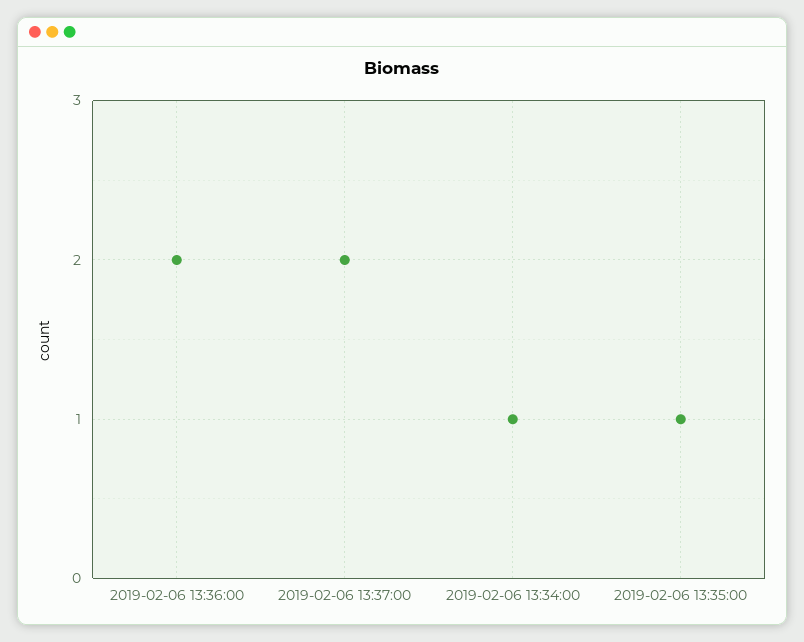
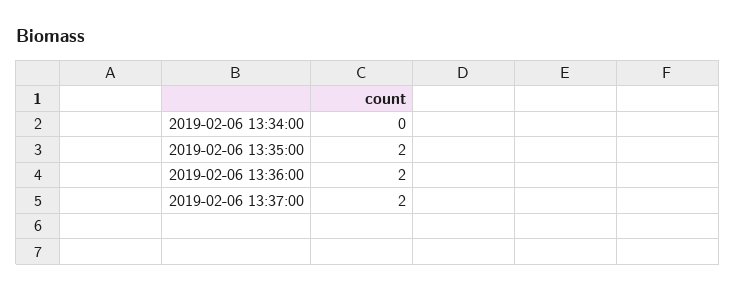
  {
    "2019-02-06 13:36:00": 2,
    "2019-02-06 13:37:00": 2,
-   "2019-02-06 13:34:00": 1,
+   "2019-02-06 13:34:00": 0,
-   "2019-02-06 13:35:00": 1
+   "2019-02-06 13:35:00": 2
  }

